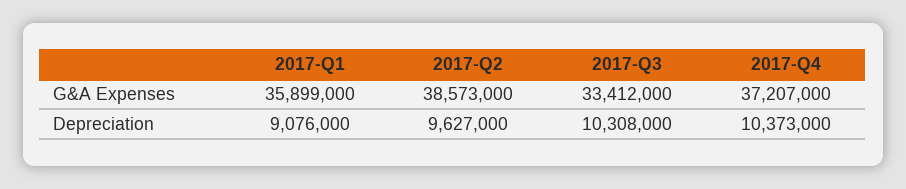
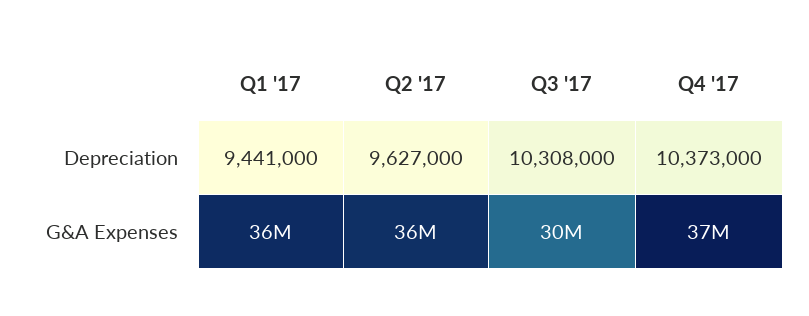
  {
    "2017-Q1": {
      "G&A Expenses": 35899000,
-     "Depreciation": 9076000
+     "Depreciation": 9441000
    },
    "2017-Q2": {
-     "G&A Expenses": 38573000,
+     "G&A Expenses": 36000000,
      "Depreciation": 9627000
    },
    "2017-Q3": {
-     "G&A Expenses": 33412000,
+     "G&A Expenses": 30000000,
      "Depreciation": 10308000
    },
    "2017-Q4": {
      "G&A Expenses": 37207000,
      "Depreciation": 10373000
    }
  }

